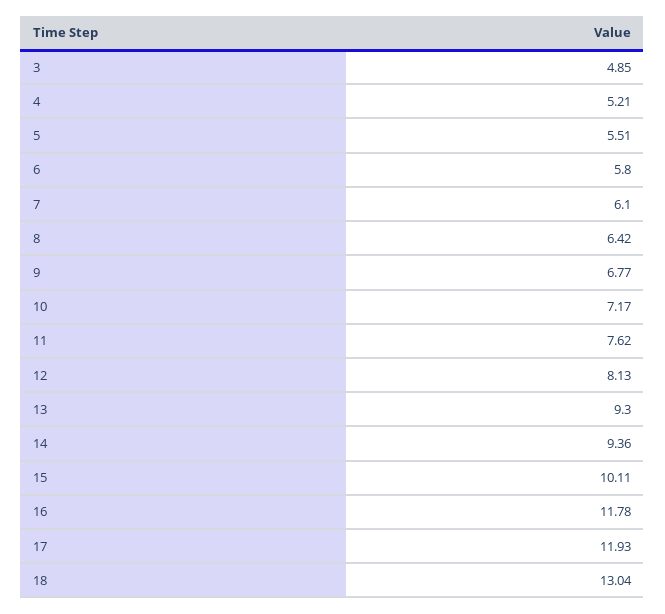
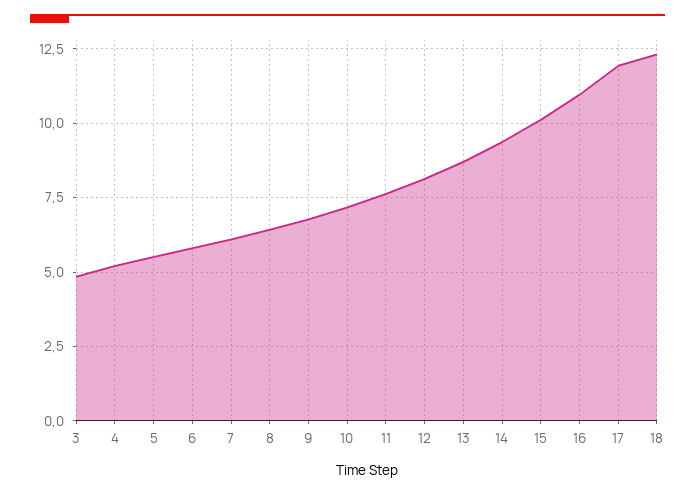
  {
    "3": 4.85,
    "4": 5.21,
    "5": 5.51,
    "6": 5.8,
    "7": 6.1,
    "8": 6.42,
    "9": 6.77,
    "10": 7.17,
    "11": 7.62,
    "12": 8.13,
-   "13": 9.3,
+   "13": 8.75,
    "14": 9.36,
    "15": 10.11,
-   "16": 11.78,
+   "16": 11,
    "17": 11.93,
-   "18": 13.04
+   "18": 12.25
  }

